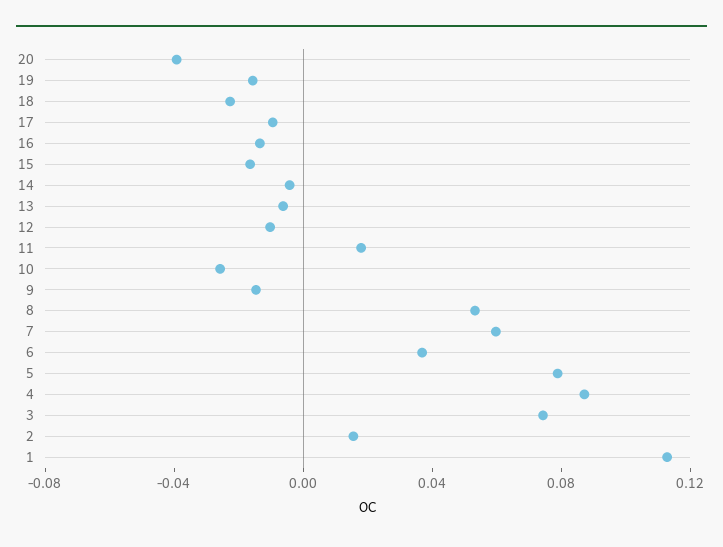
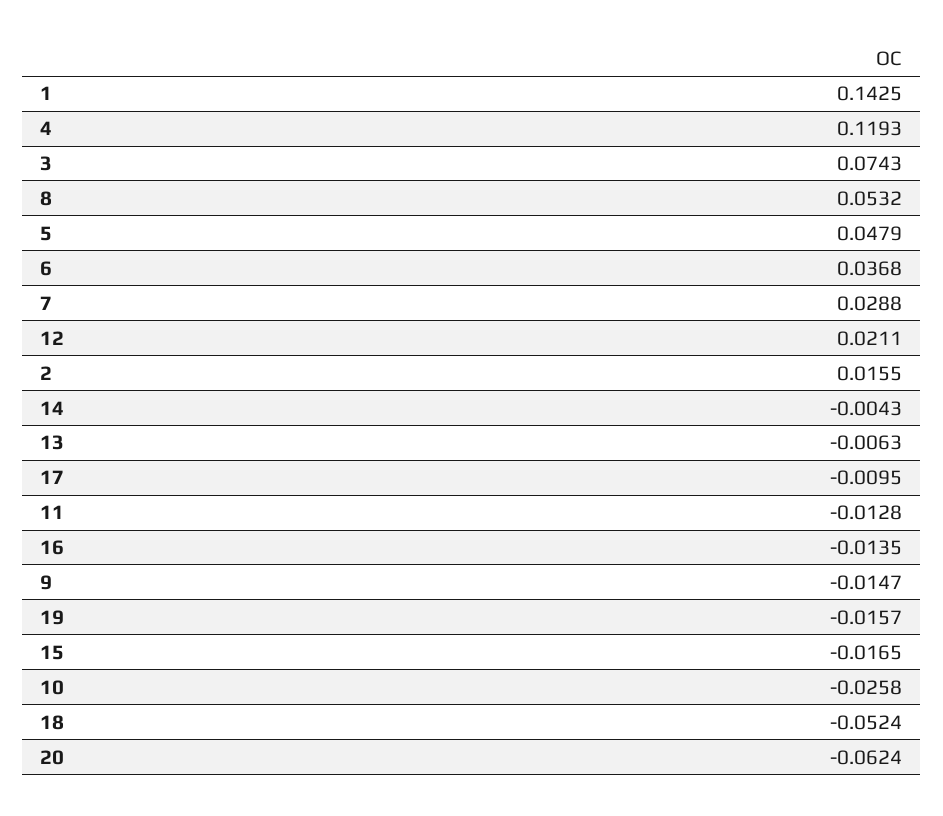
  {
-   "20": -0.04,
+   "20": -0.0624,
    "19": -0.0157,
-   "18": -0.02,
+   "18": -0.0524,
    "17": -0.0095,
    "16": -0.0135,
    "15": -0.0165,
    "14": -0.0043,
    "13": -0.0063,
-   "12": -0.01,
+   "12": 0.0211,
-   "11": 0.02,
+   "11": -0.0128,
    "10": -0.0258,
    "9": -0.0147,
    "8": 0.0532,
-   "7": 0.06,
+   "7": 0.0288,
    "6": 0.0368,
-   "5": 0.08,
+   "5": 0.0479,
-   "4": 0.09,
+   "4": 0.1193,
    "3": 0.0743,
    "2": 0.0155,
-   "1": 0.11
+   "1": 0.1425
  }

